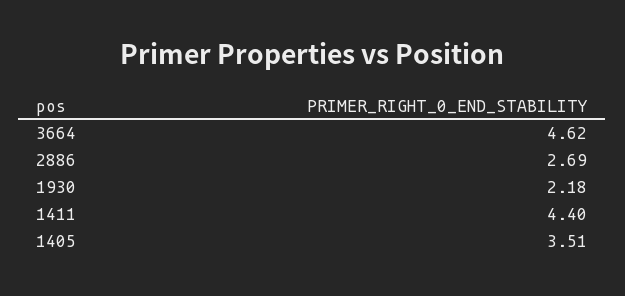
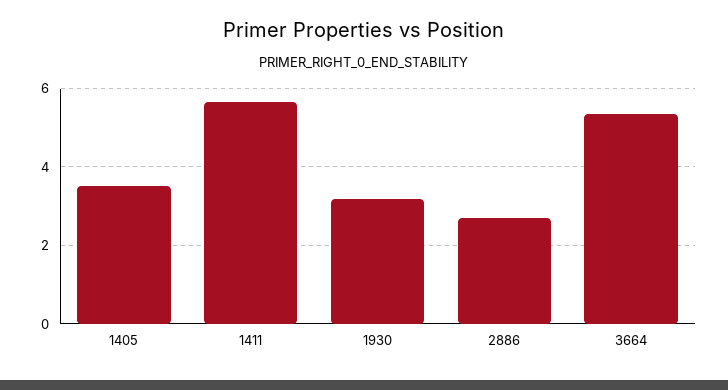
  {
-   "3664": 4.62,
+   "3664": 5.4,
    "2886": 2.69,
-   "1930": 2.18,
+   "1930": 3.2,
-   "1411": 4.4,
+   "1411": 5.6,
    "1405": 3.51
  }

